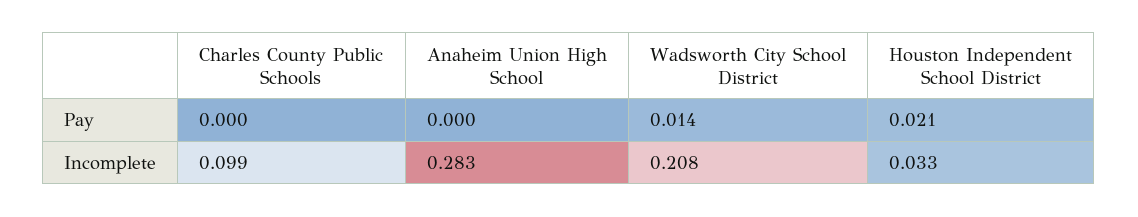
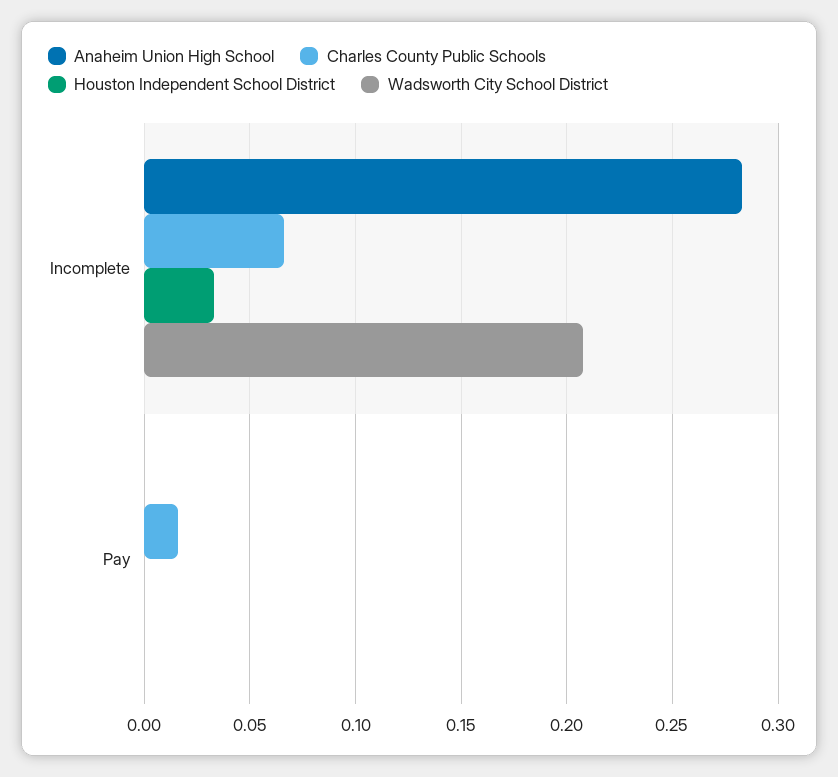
  {
    "Charles County Public Schools": {
-     "Pay": 0,
+     "Pay": 0.015,
-     "Incomplete": 0.099
+     "Incomplete": 0.065
    },
    "Anaheim Union High School": {
      "Pay": 0,
      "Incomplete": 0.283
    },
    "Wadsworth City School District": {
-     "Pay": 0.014,
+     "Pay": 0,
      "Incomplete": 0.208
    },
    "Houston Independent School District": {
-     "Pay": 0.021,
+     "Pay": 0,
      "Incomplete": 0.033
    }
  }

